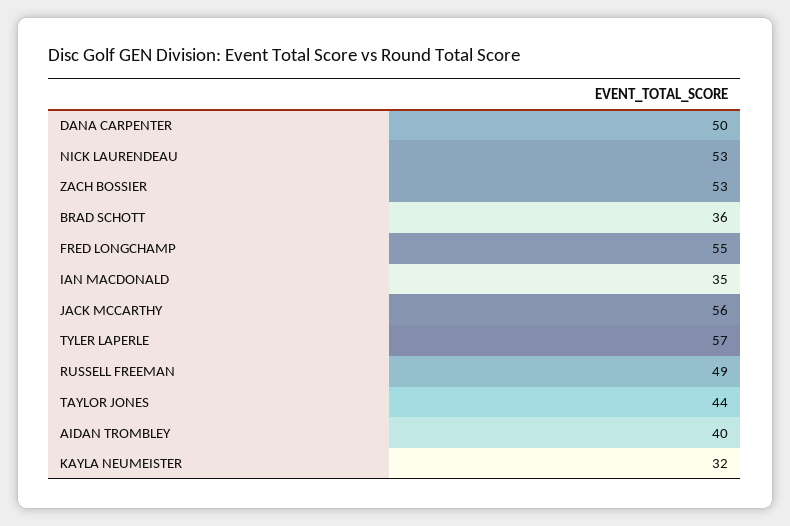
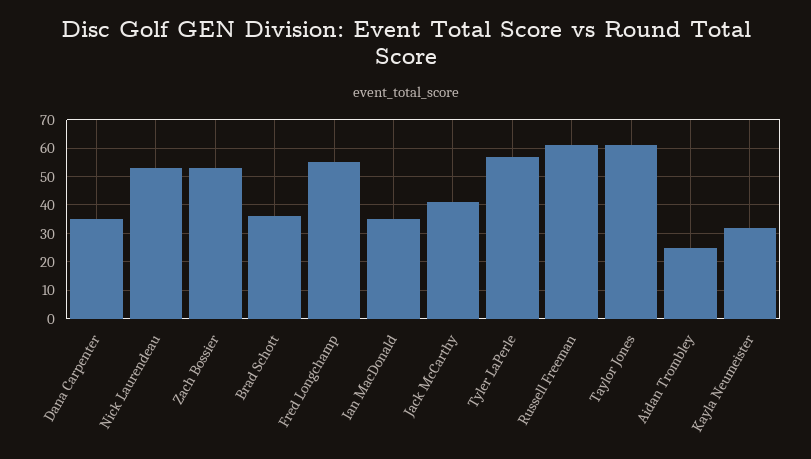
  {
-   "DANA CARPENTER": 50,
+   "DANA CARPENTER": 35,
    "NICK LAURENDEAU": 53,
    "ZACH BOSSIER": 53,
    "BRAD SCHOTT": 36,
    "FRED LONGCHAMP": 55,
    "IAN MACDONALD": 35,
-   "JACK MCCARTHY": 56,
+   "JACK MCCARTHY": 40,
    "TYLER LAPERLE": 57,
-   "RUSSELL FREEMAN": 49,
+   "RUSSELL FREEMAN": 60,
-   "TAYLOR JONES": 44,
+   "TAYLOR JONES": 60,
-   "AIDAN TROMBLEY": 40,
+   "AIDAN TROMBLEY": 25,
    "KAYLA NEUMEISTER": 32
  }

